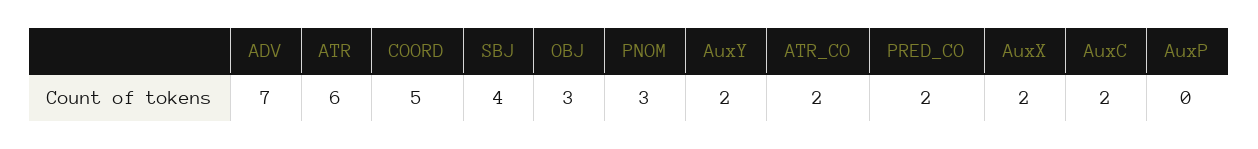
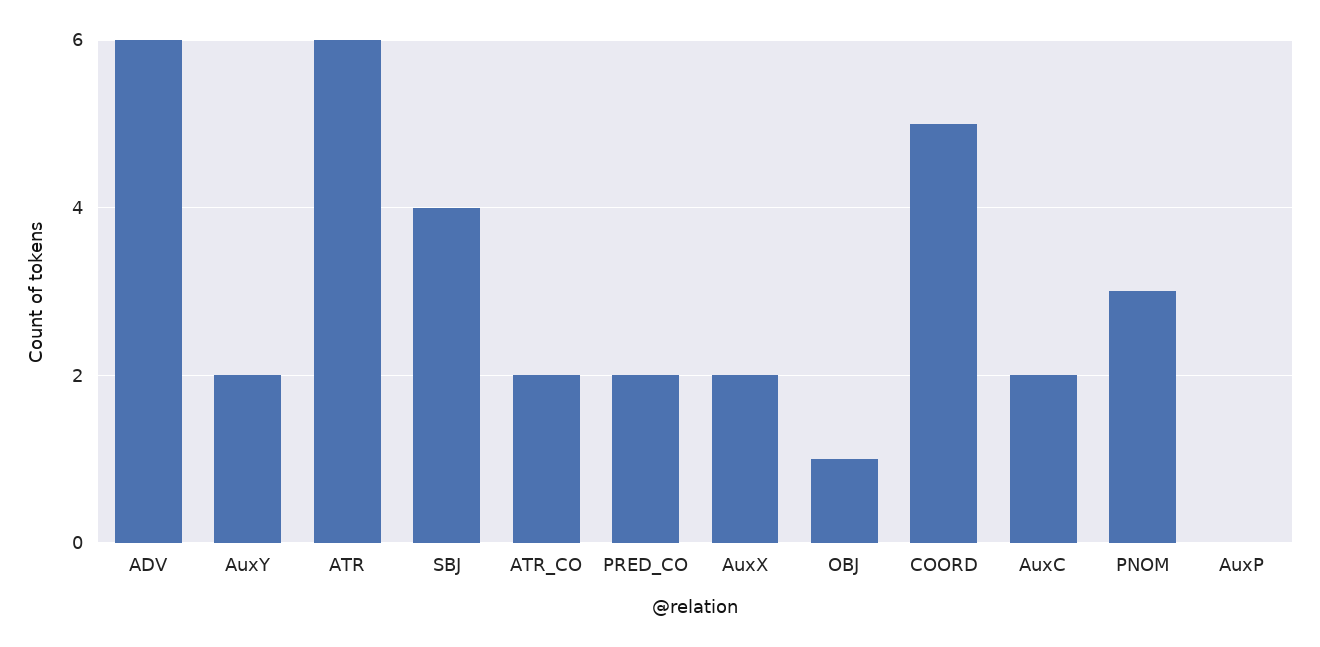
  {
-   "ADV": 7,
+   "ADV": 6,
    "ATR": 6,
    "COORD": 5,
    "SBJ": 4,
-   "OBJ": 3,
+   "OBJ": 1,
    "PNOM": 3,
    "AuxY": 2,
    "ATR_CO": 2,
    "PRED_CO": 2,
    "AuxX": 2,
    "AuxC": 2,
    "AuxP": 0
  }

